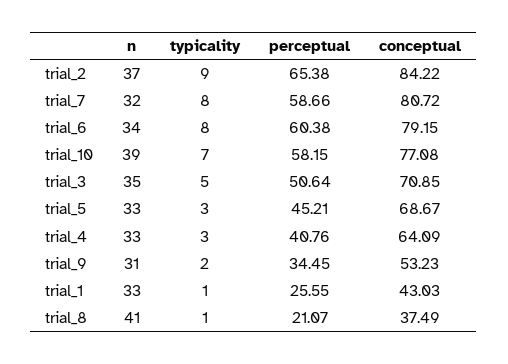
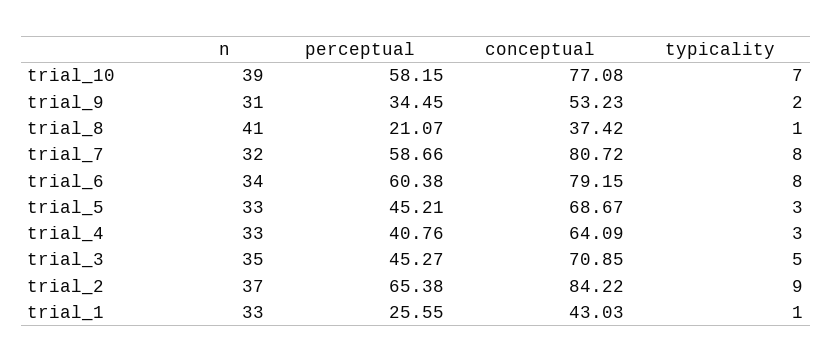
  {
    "n": {
      "trial_2": 37,
      "trial_7": 32,
      "trial_6": 34,
      "trial_10": 39,
      "trial_3": 35,
      "trial_5": 33,
      "trial_4": 33,
      "trial_9": 31,
      "trial_1": 33,
      "trial_8": 41
    },
    "typicality": {
      "trial_2": 9,
      "trial_7": 8,
      "trial_6": 8,
      "trial_10": 7,
      "trial_3": 5,
      "trial_5": 3,
      "trial_4": 3,
      "trial_9": 2,
      "trial_1": 1,
      "trial_8": 1
    },
    "perceptual": {
      "trial_2": 65.38,
      "trial_7": 58.66,
      "trial_6": 60.38,
      "trial_10": 58.15,
-     "trial_3": 50.64,
+     "trial_3": 45.27,
      "trial_5": 45.21,
      "trial_4": 40.76,
      "trial_9": 34.45,
      "trial_1": 25.55,
      "trial_8": 21.07
    },
    "conceptual": {
      "trial_2": 84.22,
      "trial_7": 80.72,
      "trial_6": 79.15,
      "trial_10": 77.08,
      "trial_3": 70.85,
      "trial_5": 68.67,
      "trial_4": 64.09,
      "trial_9": 53.23,
      "trial_1": 43.03,
-     "trial_8": 37.49
+     "trial_8": 37.42
    }
  }

